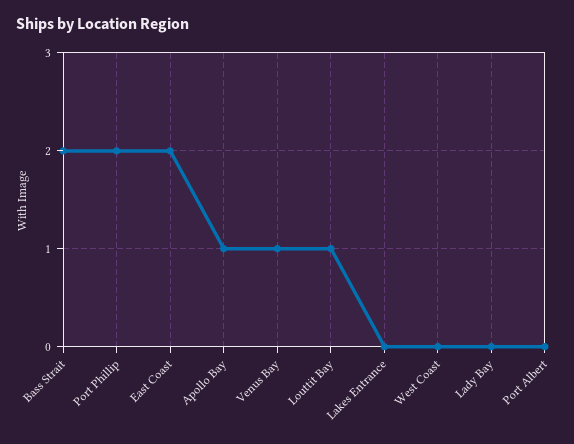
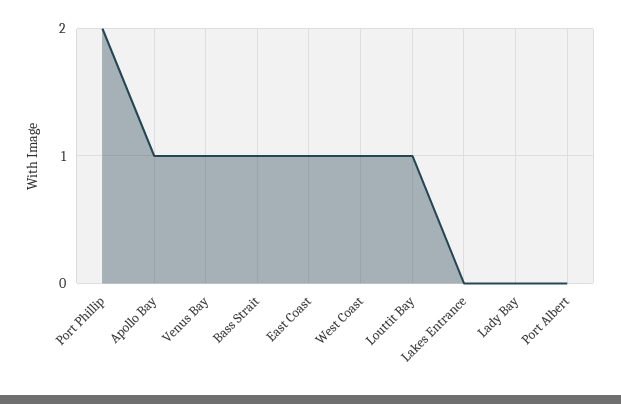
  {
-   "Bass Strait": 2,
+   "Bass Strait": 1,
    "Port Phillip": 2,
-   "East Coast": 2,
+   "East Coast": 1,
    "Apollo Bay": 1,
    "Venus Bay": 1,
    "Louttit Bay": 1,
    "Lakes Entrance": 0,
-   "West Coast": 0,
+   "West Coast": 1,
    "Lady Bay": 0,
    "Port Albert": 0
  }

